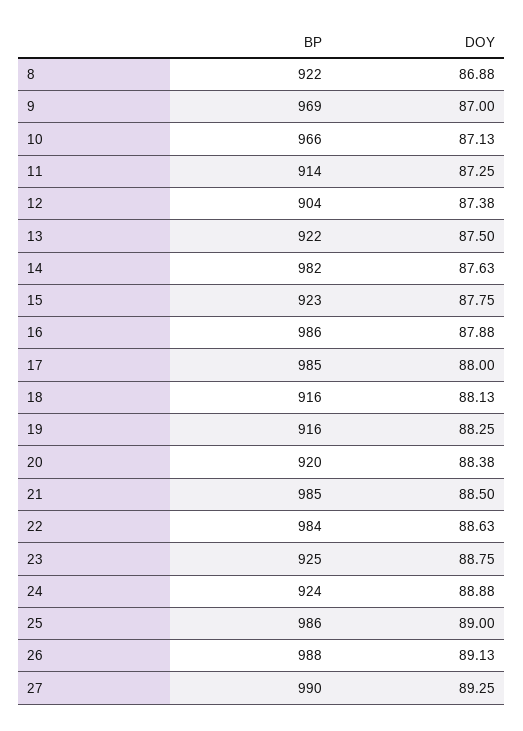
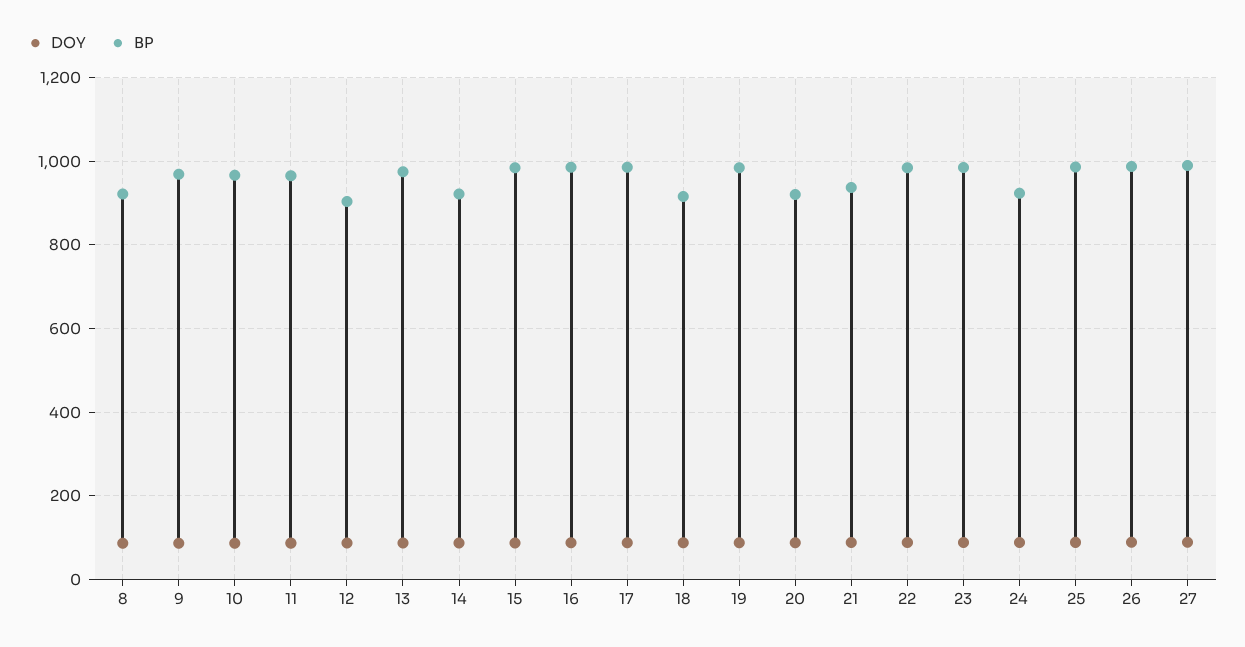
  {
    "BP": {
      "8": 922,
      "9": 969,
      "10": 966,
-     "11": 914,
+     "11": 960,
      "12": 904,
-     "13": 922,
+     "13": 980,
-     "14": 982,
+     "14": 920,
-     "15": 923,
+     "15": 980,
      "16": 986,
      "17": 985,
      "18": 916,
-     "19": 916,
+     "19": 980,
      "20": 920,
-     "21": 985,
+     "21": 940,
      "22": 984,
-     "23": 925,
+     "23": 980,
      "24": 924,
      "25": 986,
      "26": 988,
      "27": 990
    },
    "DOY": {
      "8": 86.88,
      "9": 87,
      "10": 87.13,
      "11": 87.25,
      "12": 87.38,
      "13": 87.5,
      "14": 87.63,
      "15": 87.75,
      "16": 87.88,
      "17": 88,
      "18": 88.13,
      "19": 88.25,
      "20": 88.38,
      "21": 88.5,
      "22": 88.63,
      "23": 88.75,
      "24": 88.88,
      "25": 89,
      "26": 89.13,
      "27": 89.25
    }
  }

